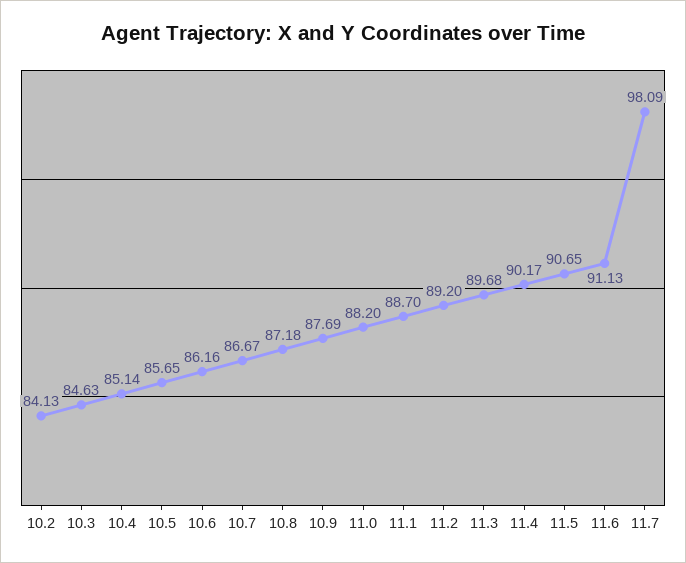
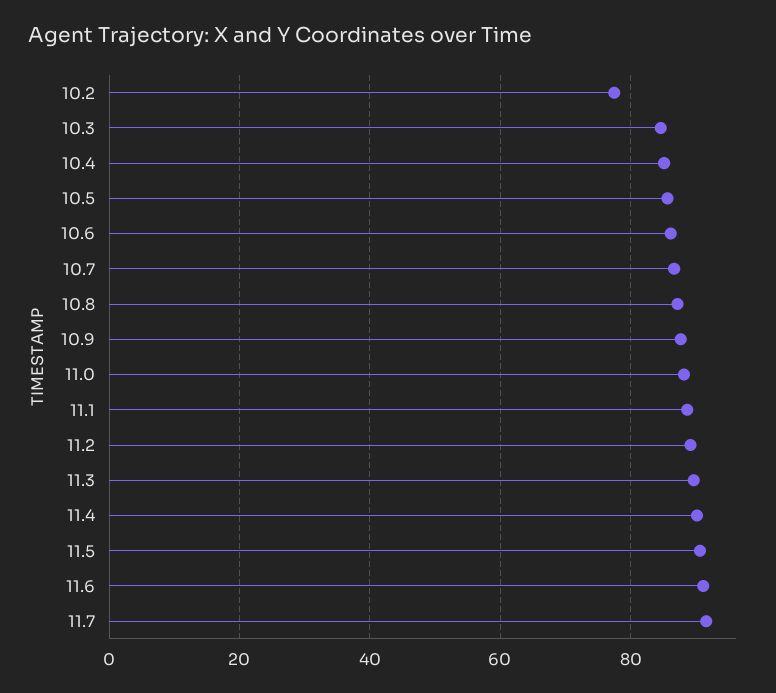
  {
-   "10.2": 84.13,
+   "10.2": 78,
    "10.3": 84.63,
    "10.4": 85.14,
    "10.5": 85.65,
    "10.6": 86.16,
    "10.7": 86.67,
    "10.8": 87.18,
    "10.9": 87.69,
    "11.0": 88.2,
    "11.1": 88.7,
    "11.2": 89.2,
    "11.3": 89.68,
    "11.4": 90.17,
    "11.5": 90.65,
    "11.6": 91.13,
-   "11.7": 98.09
+   "11.7": 92
  }

